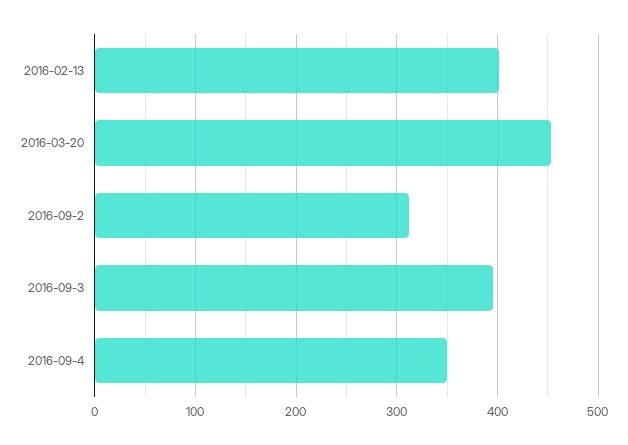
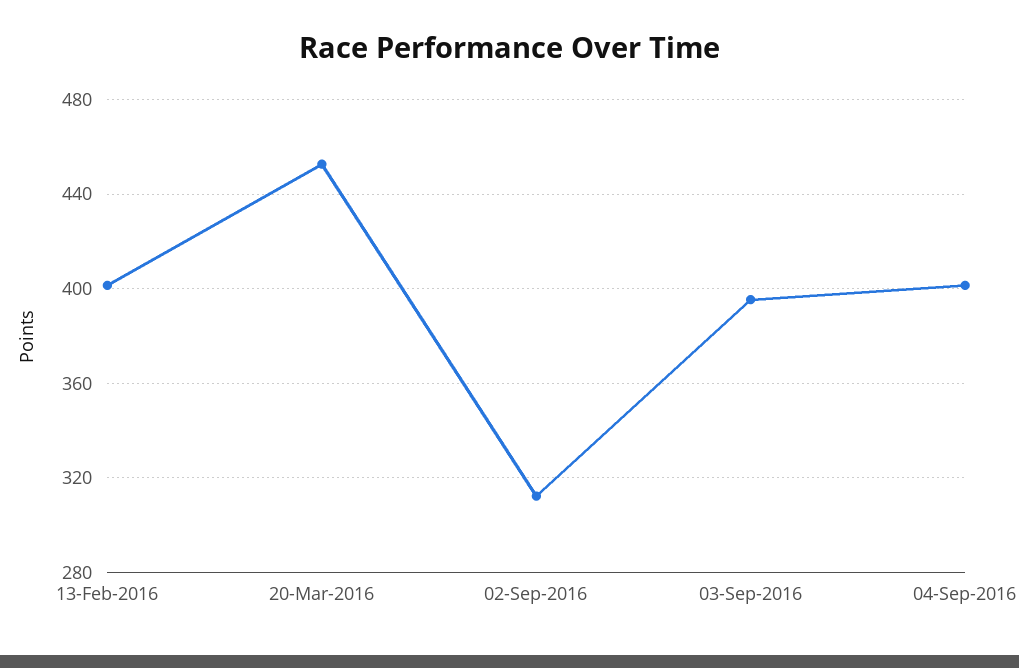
  {
    "2016-02-13": 400,
    "2016-03-20": 455,
    "2016-09-2": 310,
    "2016-09-3": 395,
-   "2016-09-4": 350
+   "2016-09-4": 400
  }

